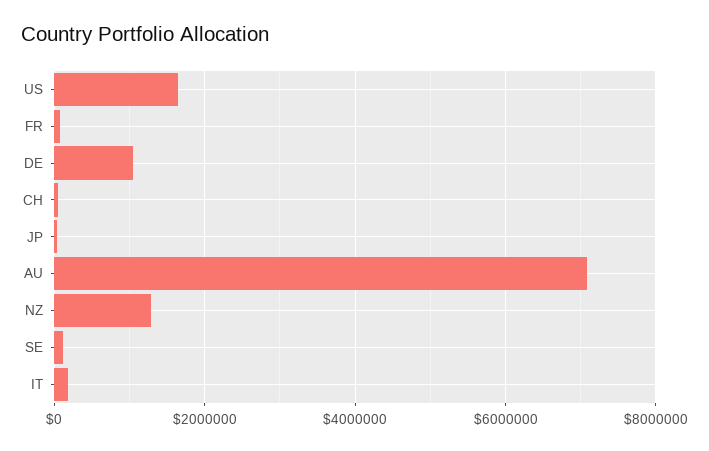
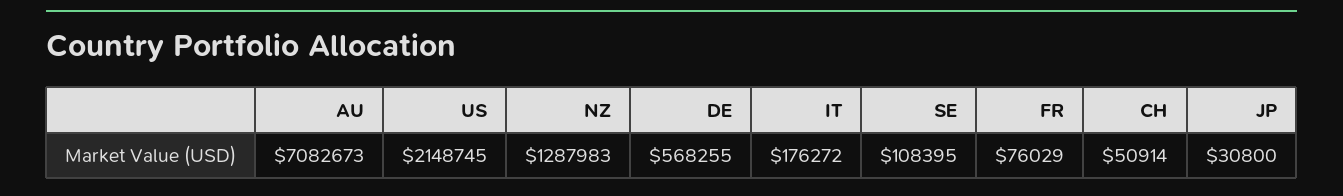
  {
-   "US": 1600000,
+   "US": 2148745,
    "FR": 76029,
-   "DE": 1000000,
+   "DE": 568255,
    "CH": 50914,
    "JP": 30800,
    "AU": 7082673,
    "NZ": 1287983,
    "SE": 108395,
    "IT": 176272
  }

